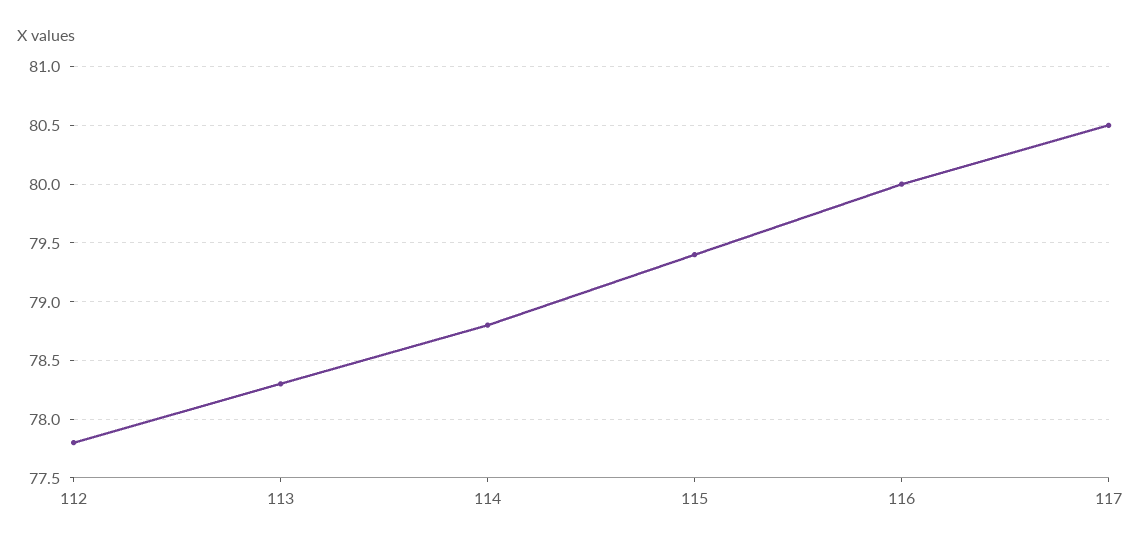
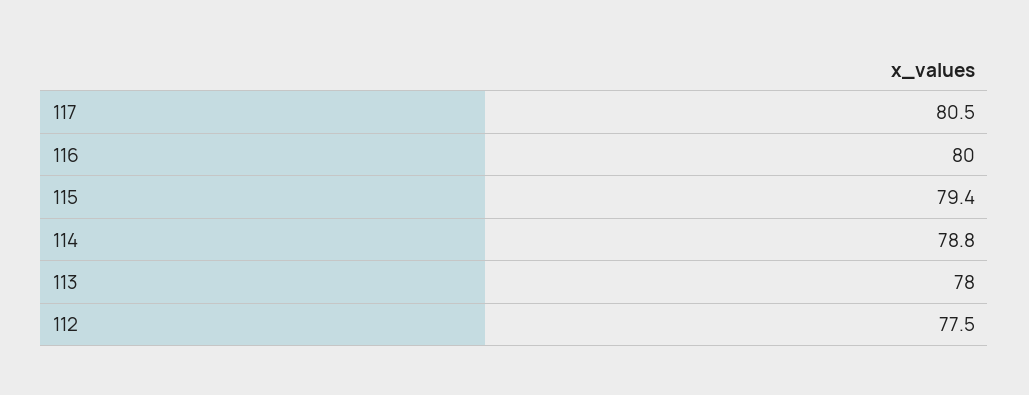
  {
-   "112": 77.8,
+   "112": 77.5,
-   "113": 78.3,
+   "113": 78,
    "114": 78.8,
    "115": 79.4,
    "116": 80,
    "117": 80.5
  }

